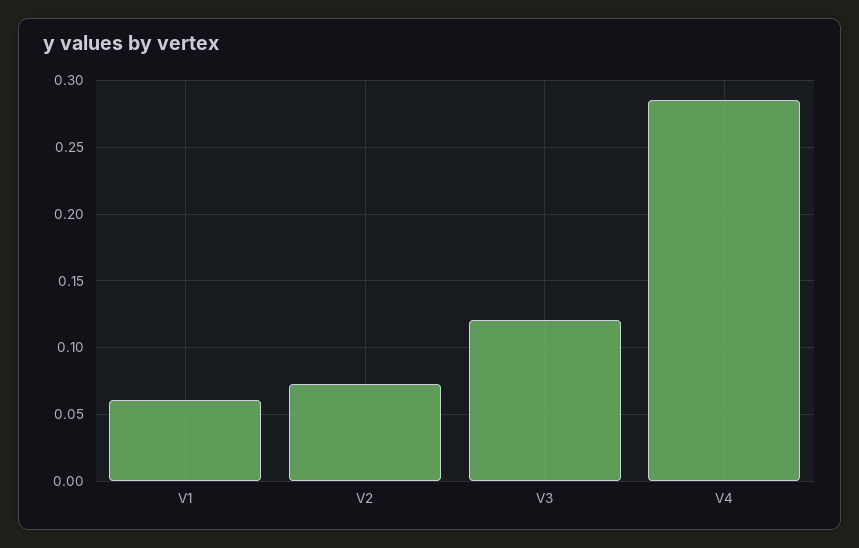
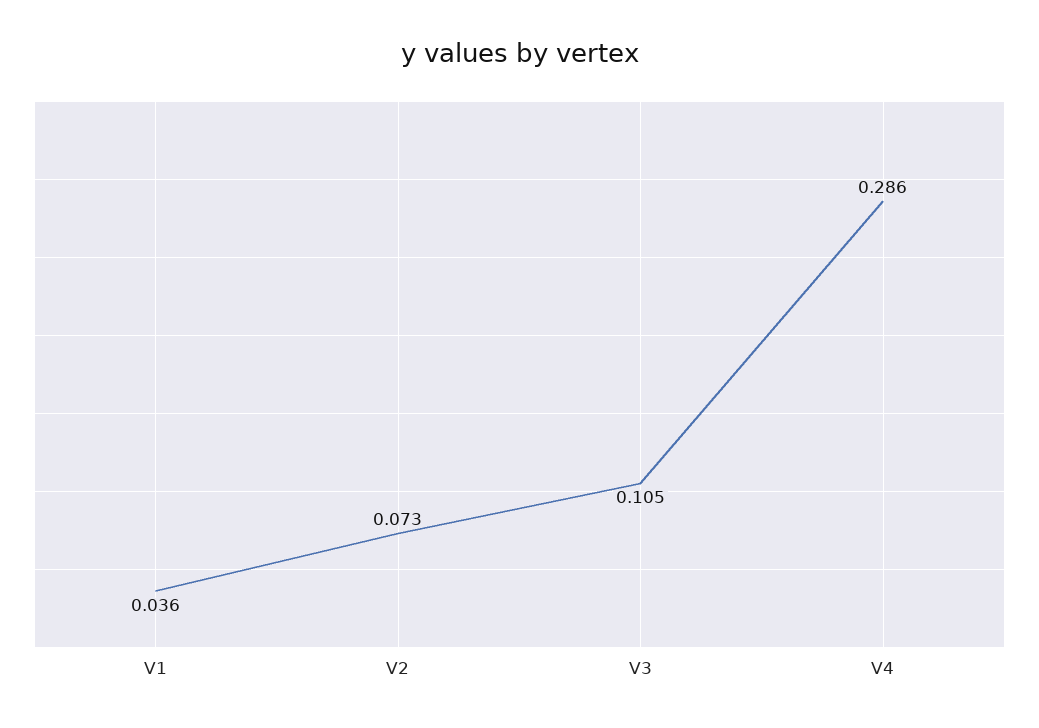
  {
-   "V1": 0.06,
+   "V1": 0.036,
    "V2": 0.073,
-   "V3": 0.12,
+   "V3": 0.105,
    "V4": 0.286
  }

